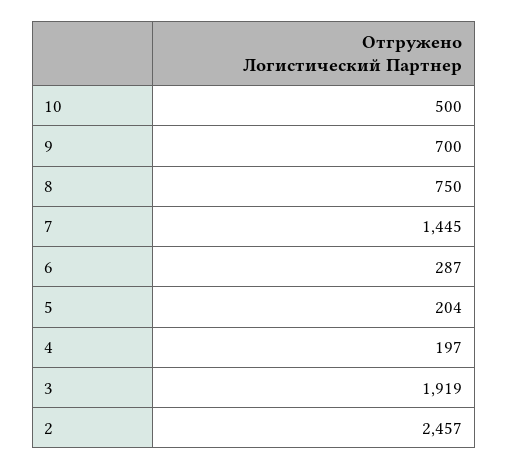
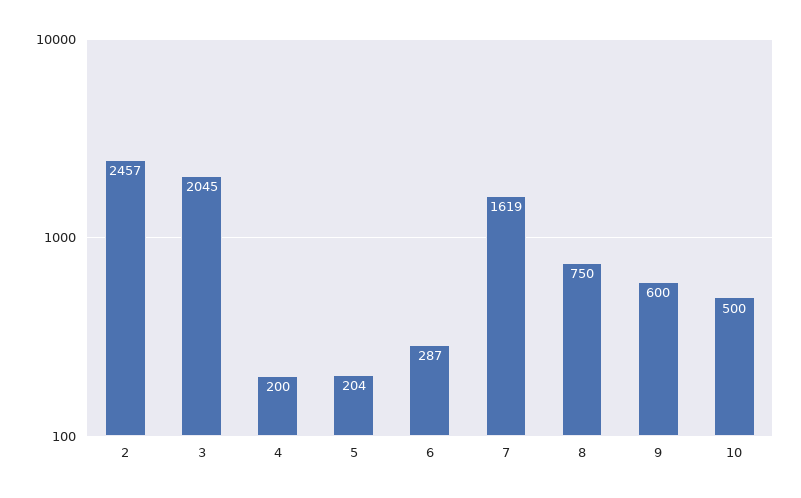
  {
    "10": 500,
-   "9": 700,
+   "9": 600,
    "8": 750,
-   "7": 1445,
+   "7": 1619,
    "6": 287,
    "5": 204,
-   "4": 197,
+   "4": 200,
-   "3": 1919,
+   "3": 2045,
    "2": 2457
  }

